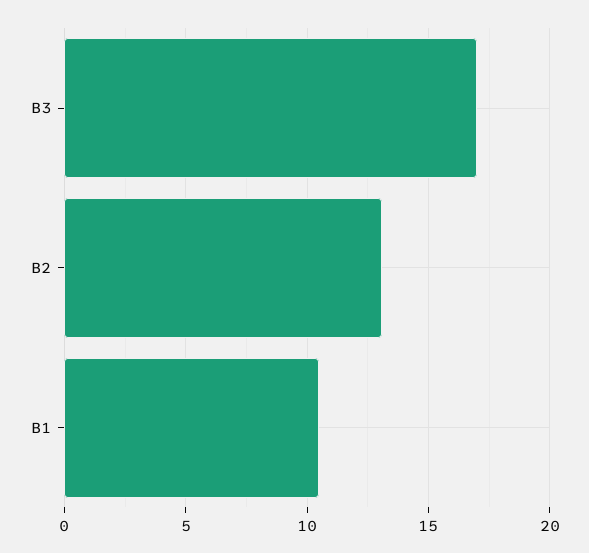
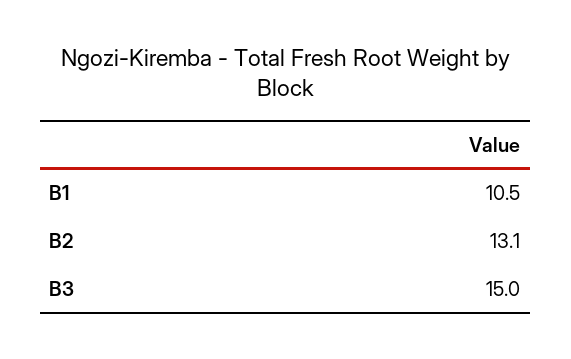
  {
-   "B3": 17,
+   "B3": 15,
    "B2": 13.1,
    "B1": 10.5
  }

